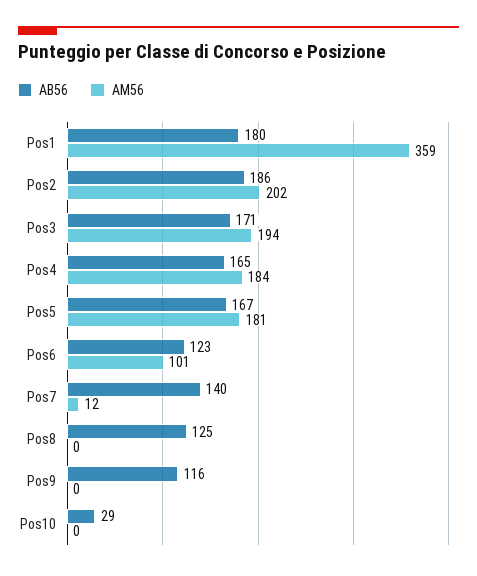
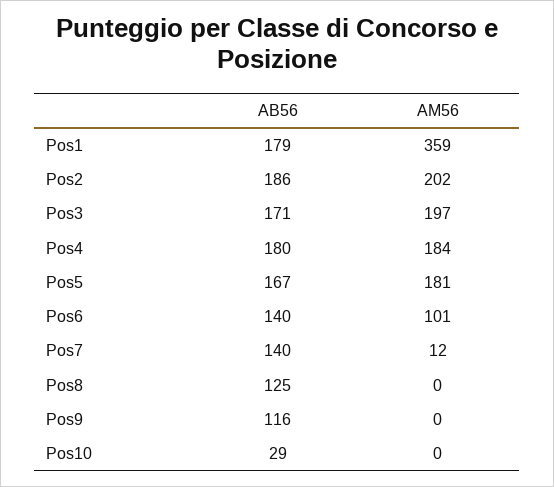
  {
    "AB56": {
-     "Pos1": 180,
+     "Pos1": 179,
      "Pos2": 186,
      "Pos3": 171,
-     "Pos4": 165,
+     "Pos4": 180,
      "Pos5": 167,
-     "Pos6": 123,
+     "Pos6": 140,
      "Pos7": 140,
      "Pos8": 125,
      "Pos9": 116,
      "Pos10": 29
    },
    "AM56": {
      "Pos1": 359,
      "Pos2": 202,
-     "Pos3": 194,
+     "Pos3": 197,
      "Pos4": 184,
      "Pos5": 181,
      "Pos6": 101,
      "Pos7": 12,
      "Pos8": 0,
      "Pos9": 0,
      "Pos10": 0
    }
  }

